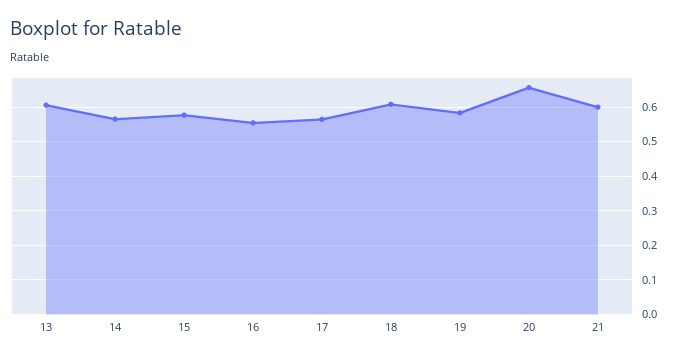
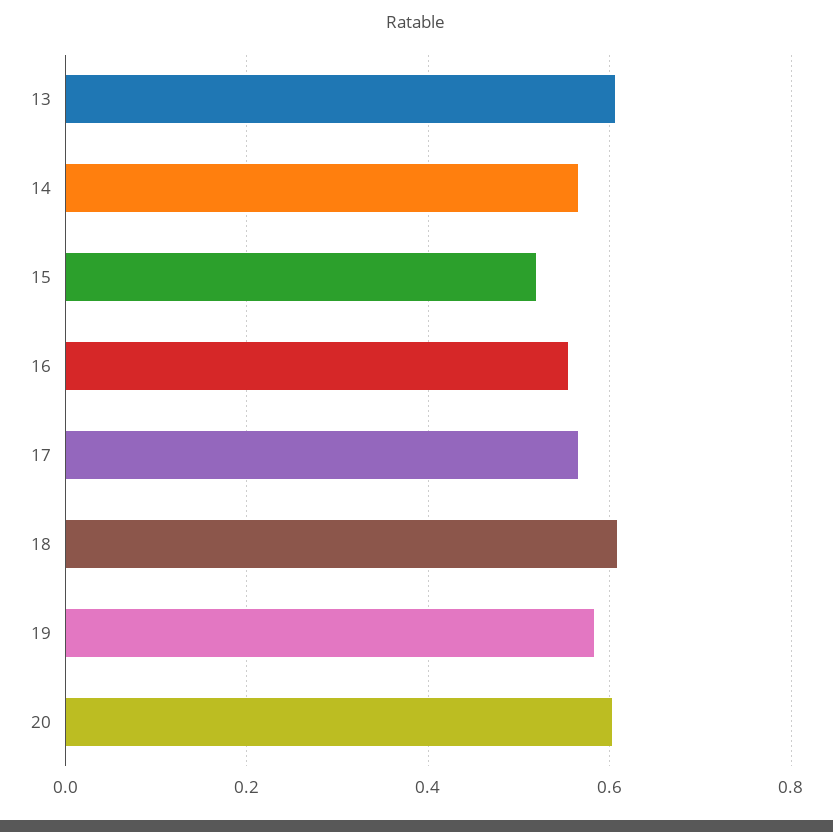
  {
    "13": 0.6,
    "14": 0.56,
-   "15": 0.58,
+   "15": 0.52,
    "16": 0.56,
    "17": 0.56,
    "18": 0.6,
    "19": 0.58,
-   "20": 0.66,
+   "20": 0.6
-   "21": 0.6
  }

